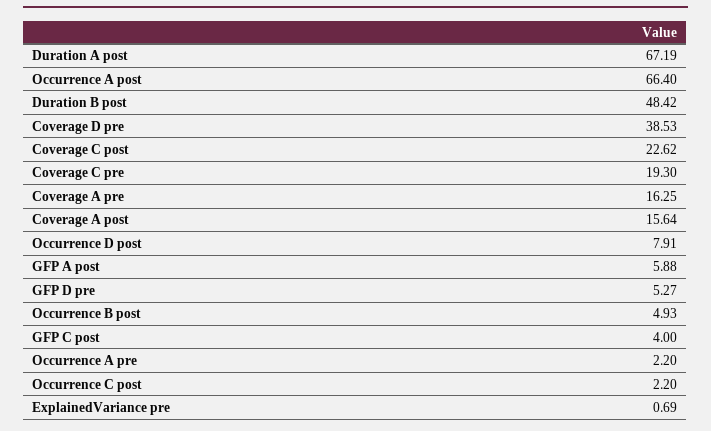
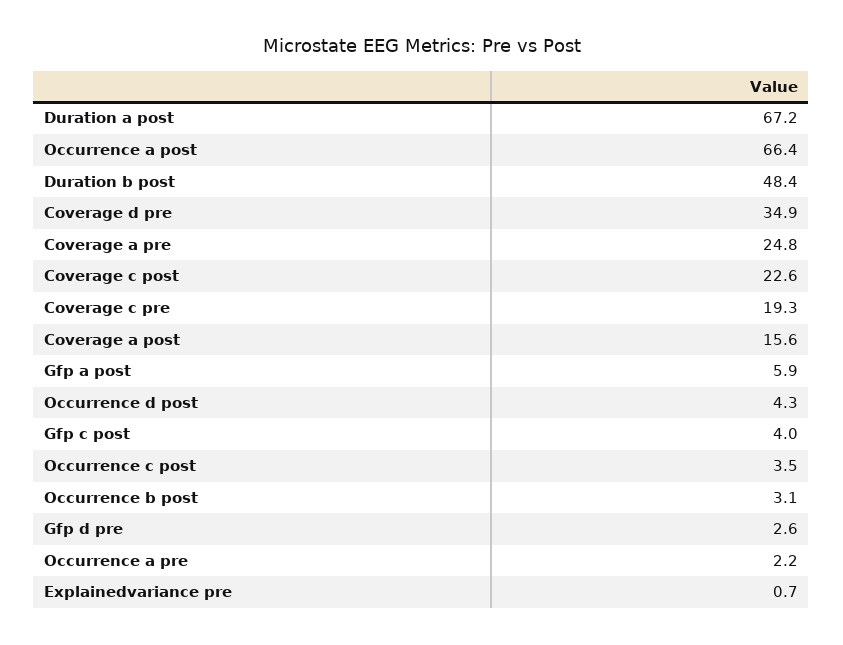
  {
    "Duration A post": 67.19,
    "Occurrence A post": 66.4,
    "Duration B post": 48.42,
-   "Coverage D pre": 38.53,
+   "Coverage D pre": 34.9,
    "Coverage C post": 22.62,
    "Coverage C pre": 19.3,
-   "Coverage A pre": 16.25,
+   "Coverage A pre": 24.8,
    "Coverage A post": 15.64,
-   "Occurrence D post": 7.91,
+   "Occurrence D post": 4.3,
    "GFP A post": 5.88,
-   "GFP D pre": 5.27,
+   "GFP D pre": 2.6,
-   "Occurrence B post": 4.93,
+   "Occurrence B post": 3.1,
    "GFP C post": 4,
    "Occurrence A pre": 2.2,
-   "Occurrence C post": 2.2,
+   "Occurrence C post": 3.5,
    "ExplainedVariance pre": 0.69
  }

